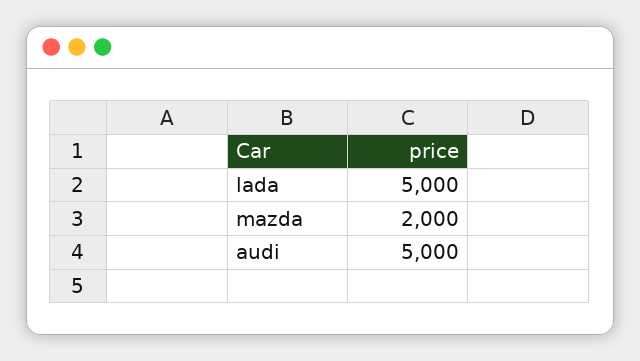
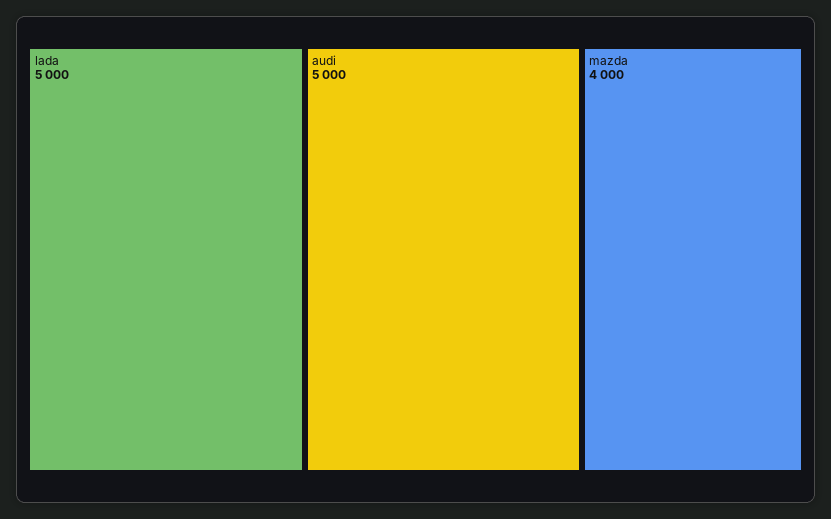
  {
    "lada": 5000,
-   "mazda": 2000,
+   "mazda": 4000,
    "audi": 5000
  }

